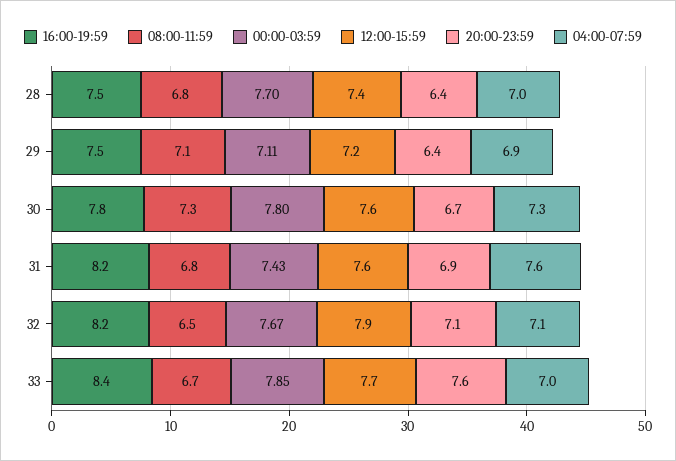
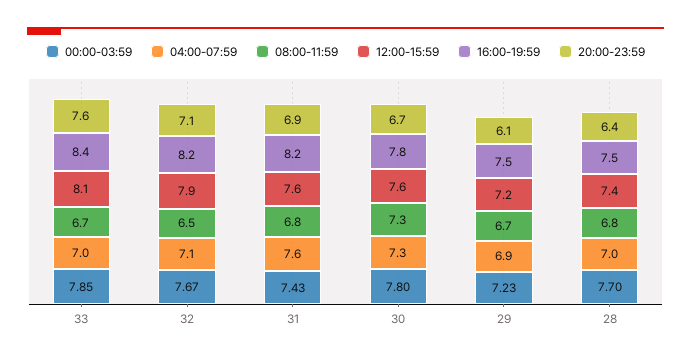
  {
    "16:00-19:59": {
      "28": 7.5,
      "29": 7.5,
      "30": 7.8,
      "31": 8.2,
      "32": 8.2,
      "33": 8.4
    },
    "08:00-11:59": {
      "28": 6.8,
-     "29": 7.1,
+     "29": 6.7,
      "30": 7.3,
      "31": 6.8,
      "32": 6.5,
      "33": 6.7
    },
    "00:00-03:59": {
      "28": 7.7,
-     "29": 7.11,
+     "29": 7.23,
      "30": 7.8,
      "31": 7.43,
      "32": 7.67,
      "33": 7.85
    },
    "12:00-15:59": {
      "28": 7.4,
      "29": 7.2,
      "30": 7.6,
      "31": 7.6,
      "32": 7.9,
-     "33": 7.7
+     "33": 8.1
    },
    "20:00-23:59": {
      "28": 6.4,
-     "29": 6.4,
+     "29": 6.1,
      "30": 6.7,
      "31": 6.9,
      "32": 7.1,
      "33": 7.6
    },
    "04:00-07:59": {
      "28": 7,
      "29": 6.9,
      "30": 7.3,
      "31": 7.6,
      "32": 7.1,
      "33": 7
    }
  }

